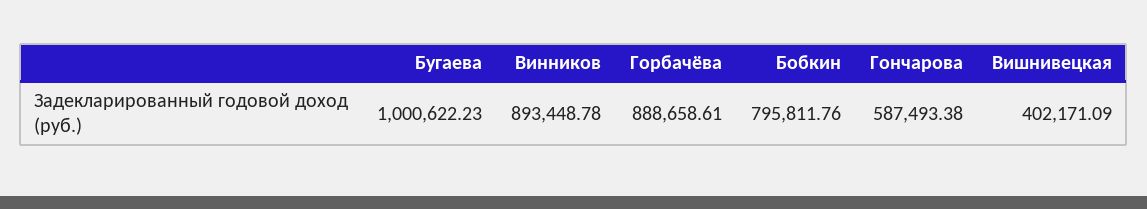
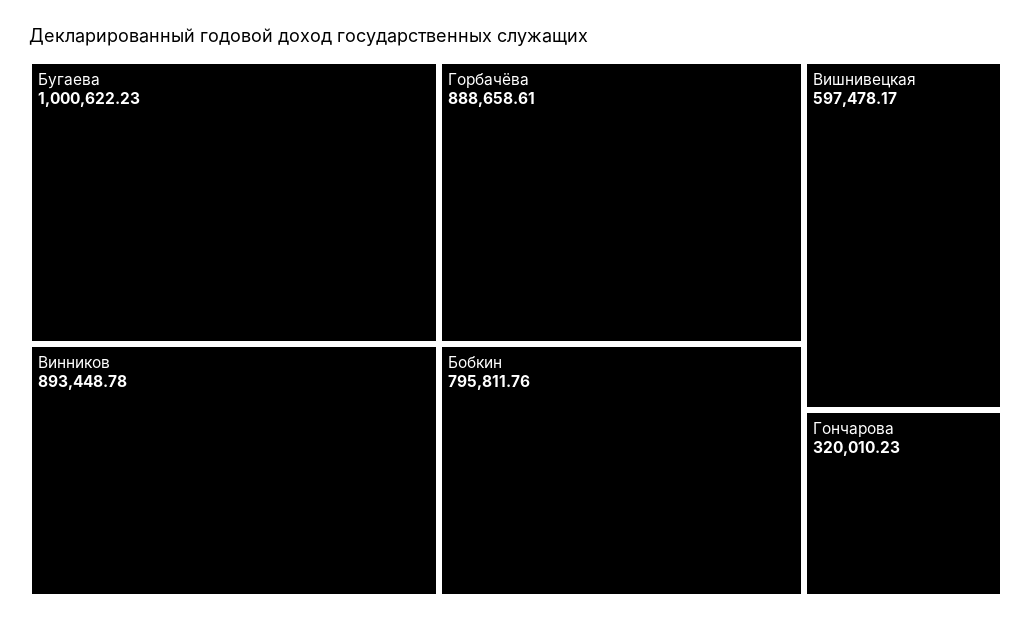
  {
    "Бугаева": 1000622.23,
    "Винников": 893448.78,
    "Горбачёва": 888658.61,
    "Бобкин": 795811.76,
-   "Гончарова": 587493.38,
+   "Гончарова": 320010.23,
-   "Вишнивецкая": 402171.09
+   "Вишнивецкая": 597478.17
  }

